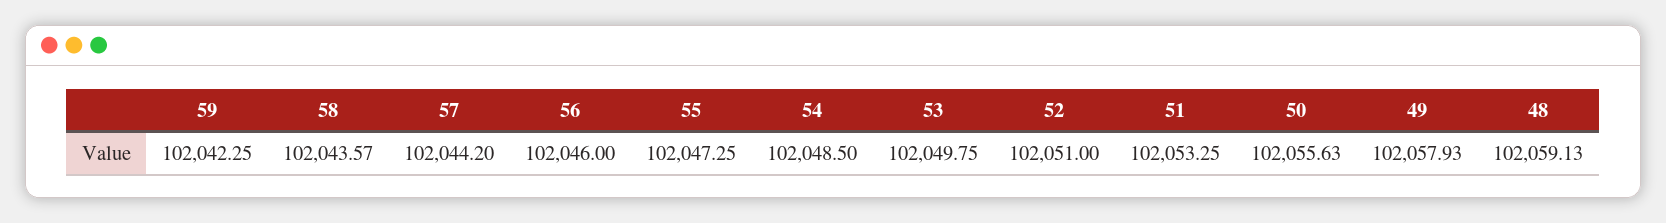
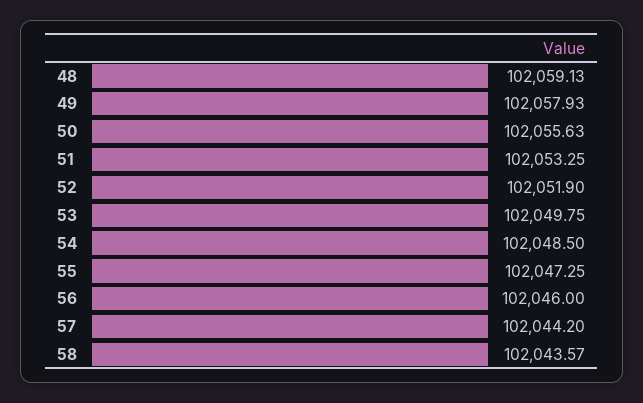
  {
-   "59": 102042.25,
    "58": 102043.57,
    "57": 102044.2,
    "56": 102046,
    "55": 102047.25,
    "54": 102048.5,
    "53": 102049.75,
-   "52": 102051,
+   "52": 102051.9,
    "51": 102053.25,
    "50": 102055.63,
    "49": 102057.93,
    "48": 102059.13
  }

